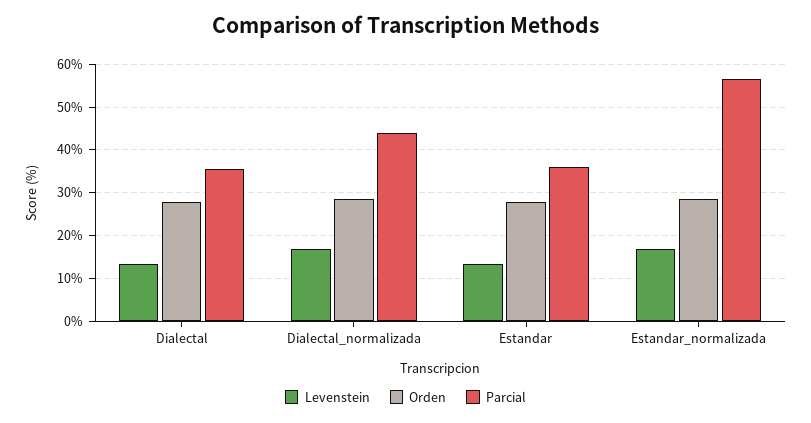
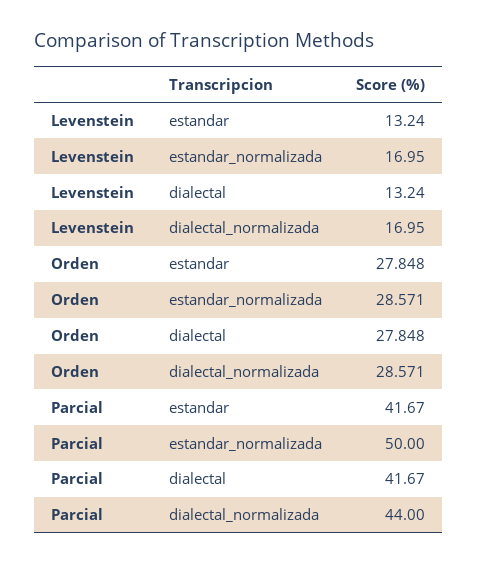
  {
    "Levenstein": {
      "Dialectal": 13.24,
      "Dialectal_normalizada": 16.95,
      "Estandar": 13.24,
      "Estandar_normalizada": 16.95
    },
    "Orden": {
      "Dialectal": 27.848,
      "Dialectal_normalizada": 28.571,
      "Estandar": 27.848,
      "Estandar_normalizada": 28.571
    },
    "Parcial": {
-     "Dialectal": 36,
+     "Dialectal": 41.67,
      "Dialectal_normalizada": 44,
-     "Estandar": 36,
+     "Estandar": 41.67,
-     "Estandar_normalizada": 56
+     "Estandar_normalizada": 50
    }
  }

